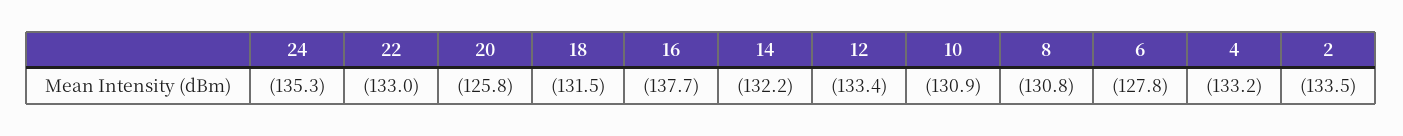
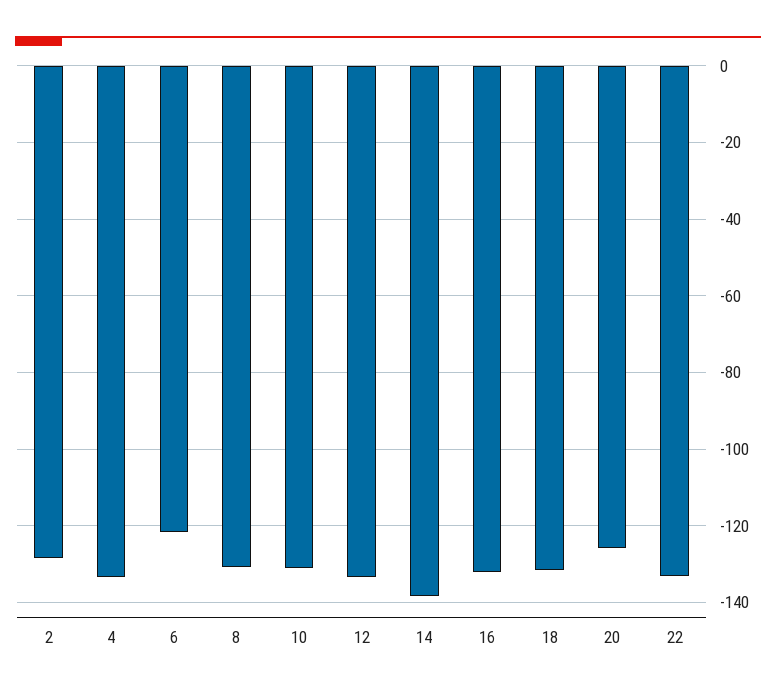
  {
-   "24": -135.3,
    "22": -133,
    "20": -125.8,
    "18": -131.5,
-   "16": -137.7,
+   "16": -132,
-   "14": -132.2,
+   "14": -138,
    "12": -133.4,
    "10": -130.9,
    "8": -130.8,
-   "6": -127.8,
+   "6": -122,
    "4": -133.2,
-   "2": -133.5
+   "2": -128
  }

